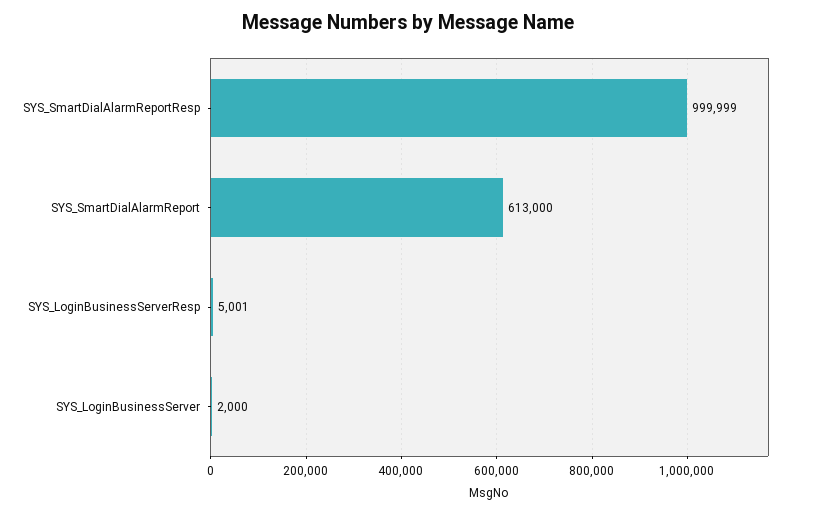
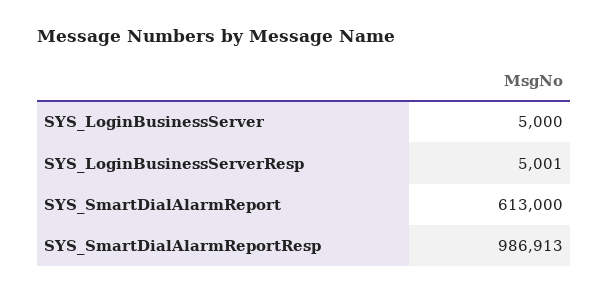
  {
-   "SYS_SmartDialAlarmReportResp": 999999,
+   "SYS_SmartDialAlarmReportResp": 986913,
    "SYS_SmartDialAlarmReport": 613000,
    "SYS_LoginBusinessServerResp": 5001,
-   "SYS_LoginBusinessServer": 2000
+   "SYS_LoginBusinessServer": 5000
  }

